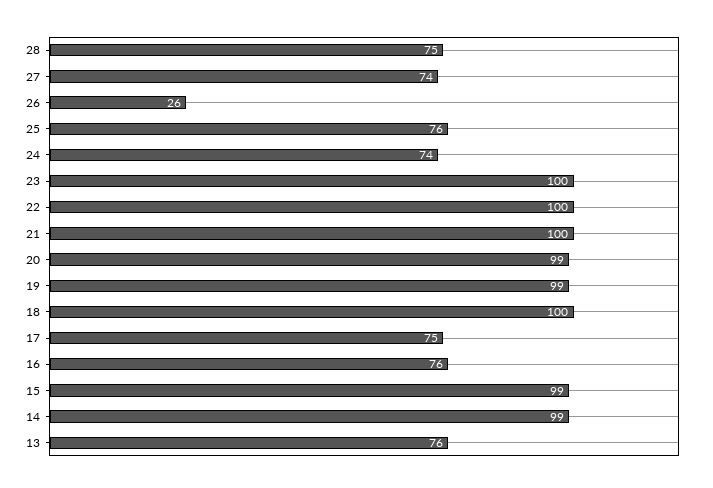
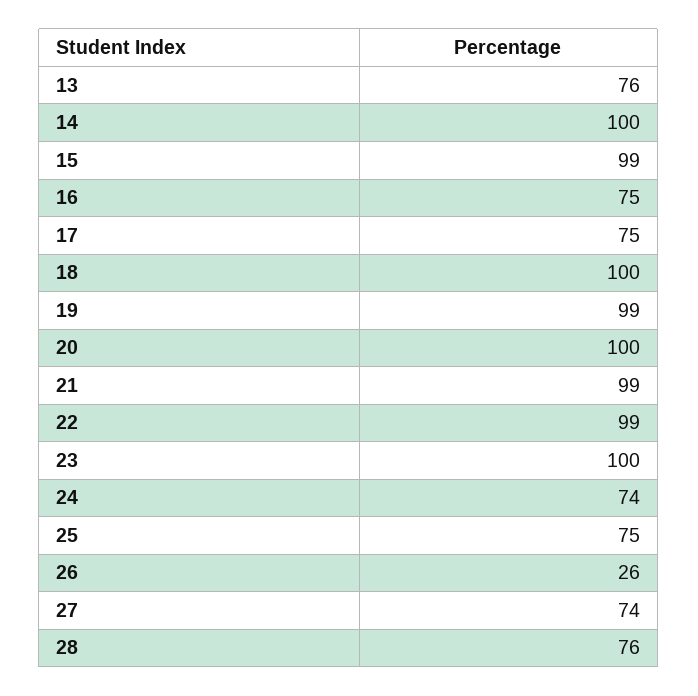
  {
-   "28": 75,
+   "28": 76,
    "27": 74,
    "26": 26,
-   "25": 76,
+   "25": 75,
    "24": 74,
    "23": 100,
-   "22": 100,
+   "22": 99,
-   "21": 100,
+   "21": 99,
-   "20": 99,
+   "20": 100,
    "19": 99,
    "18": 100,
    "17": 75,
-   "16": 76,
+   "16": 75,
    "15": 99,
-   "14": 99,
+   "14": 100,
    "13": 76
  }

